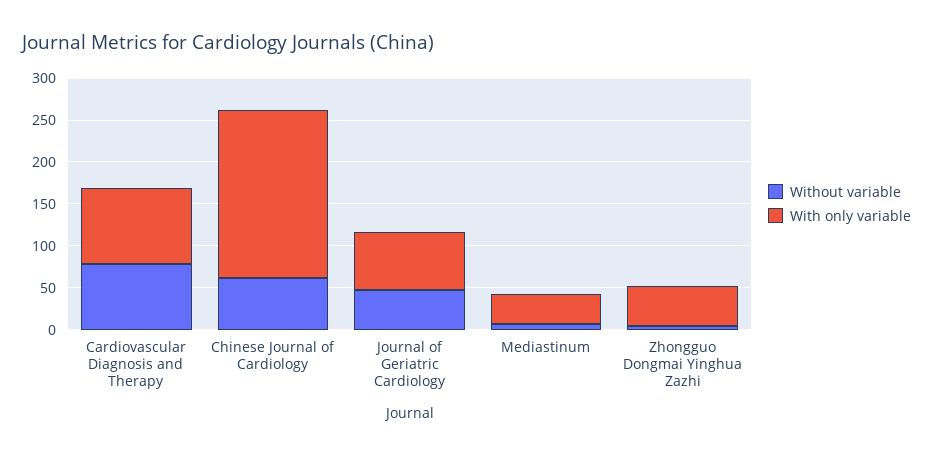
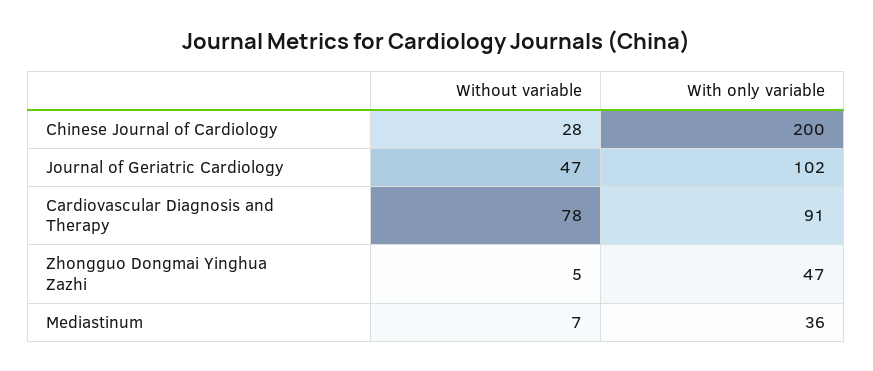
  {
    "Without variable": {
      "Cardiovascular Diagnosis and Therapy": 78,
-     "Chinese Journal of Cardiology": 60,
+     "Chinese Journal of Cardiology": 28,
      "Journal of Geriatric Cardiology": 47,
      "Mediastinum": 7,
      "Zhongguo Dongmai Yinghua Zazhi": 5
    },
    "With only variable": {
      "Cardiovascular Diagnosis and Therapy": 91,
      "Chinese Journal of Cardiology": 200,
-     "Journal of Geriatric Cardiology": 70,
+     "Journal of Geriatric Cardiology": 102,
      "Mediastinum": 36,
      "Zhongguo Dongmai Yinghua Zazhi": 47
    }
  }

